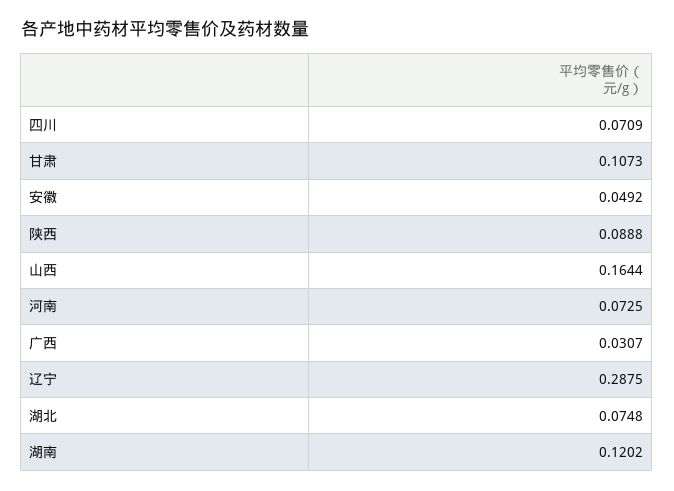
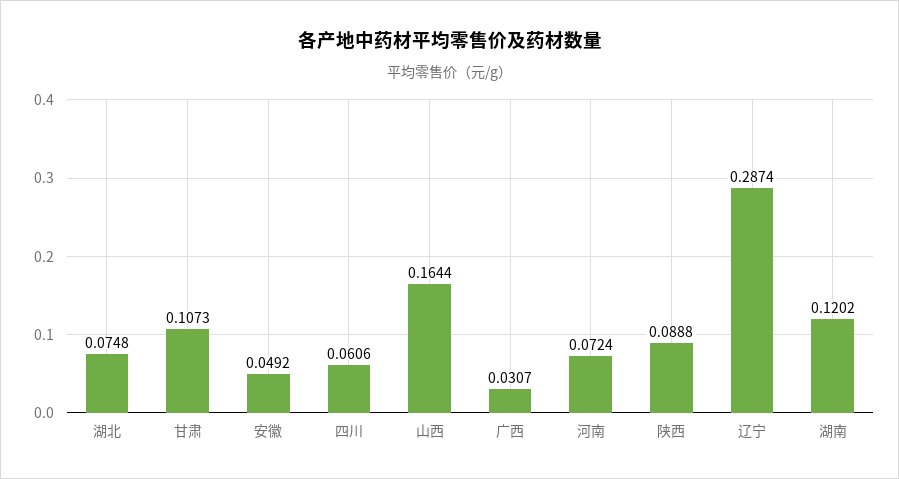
  {
-   "四川": 0.0709,
+   "四川": 0.0606,
    "甘肃": 0.1073,
    "安徽": 0.0492,
    "陕西": 0.0888,
    "山西": 0.1644,
-   "河南": 0.0725,
+   "河南": 0.0724,
    "广西": 0.0307,
-   "辽宁": 0.2875,
+   "辽宁": 0.2874,
    "湖北": 0.0748,
    "湖南": 0.1202
  }

